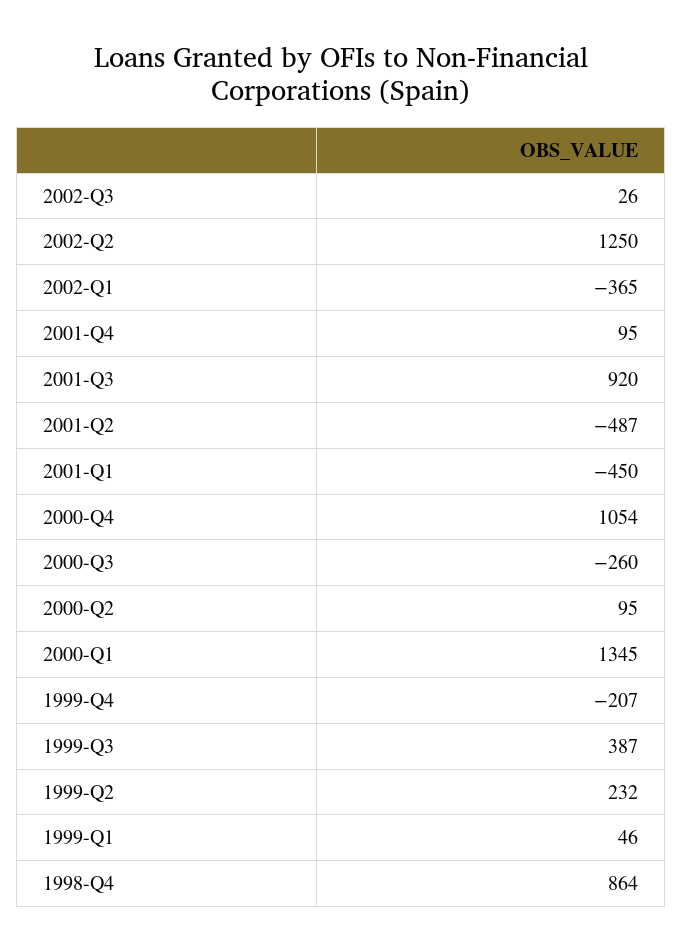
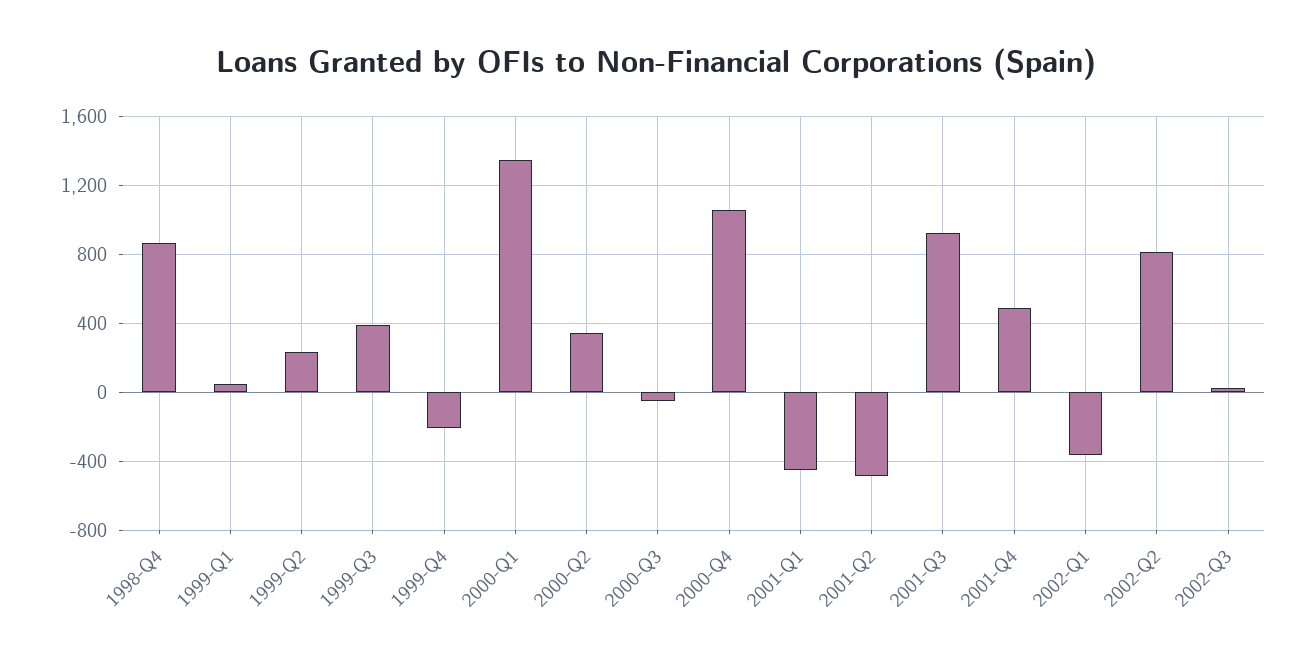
  {
    "2002-Q3": 26,
-   "2002-Q2": 1250,
+   "2002-Q2": 800,
    "2002-Q1": -365,
-   "2001-Q4": 95,
+   "2001-Q4": 500,
    "2001-Q3": 920,
    "2001-Q2": -487,
    "2001-Q1": -450,
    "2000-Q4": 1054,
-   "2000-Q3": -260,
+   "2000-Q3": -50,
-   "2000-Q2": 95,
+   "2000-Q2": 350,
    "2000-Q1": 1345,
    "1999-Q4": -207,
    "1999-Q3": 387,
    "1999-Q2": 232,
    "1999-Q1": 46,
    "1998-Q4": 864
  }

